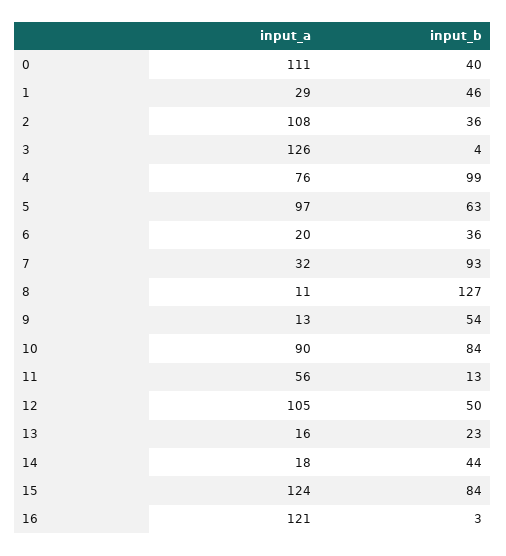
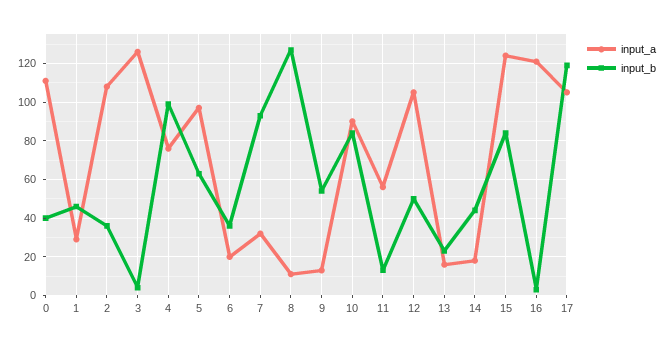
  {
    "input_a": {
      "0": 111,
      "1": 29,
      "2": 108,
      "3": 126,
      "4": 76,
      "5": 97,
      "6": 20,
      "7": 32,
      "8": 11,
      "9": 13,
      "10": 90,
      "11": 56,
      "12": 105,
      "13": 16,
      "14": 18,
      "15": 124,
-     "16": 121
+     "16": 121,
+     "17": 105
    },
    "input_b": {
      "0": 40,
      "1": 46,
      "2": 36,
      "3": 4,
      "4": 99,
      "5": 63,
      "6": 36,
      "7": 93,
      "8": 127,
      "9": 54,
      "10": 84,
      "11": 13,
      "12": 50,
      "13": 23,
      "14": 44,
      "15": 84,
-     "16": 3
+     "16": 3,
+     "17": 120
    }
  }

